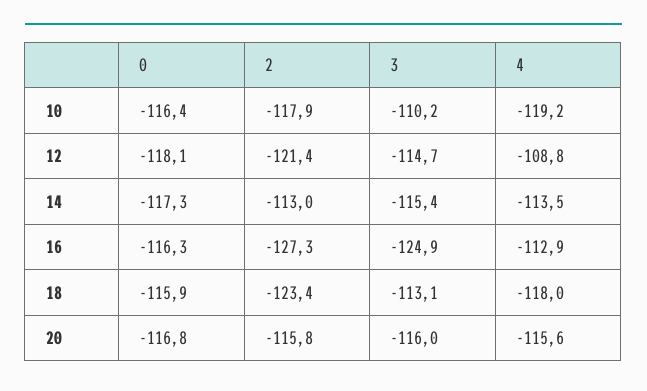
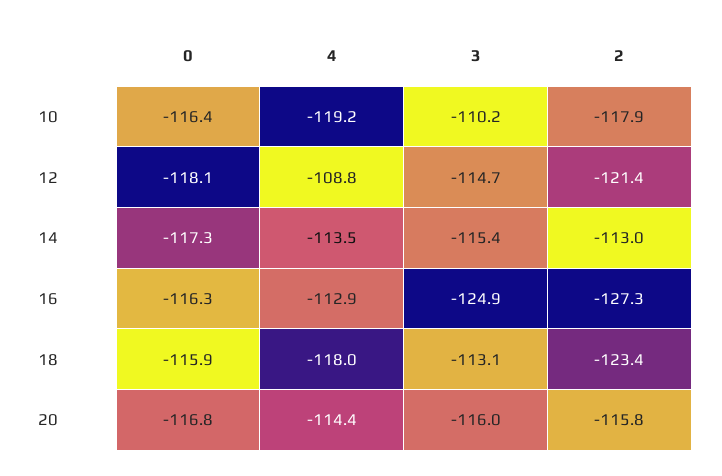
  {
    "0": {
      "10": -116.4,
      "12": -118.1,
      "14": -117.3,
      "16": -116.3,
      "18": -115.9,
      "20": -116.8
    },
    "2": {
      "10": -117.9,
      "12": -121.4,
      "14": -113,
      "16": -127.3,
      "18": -123.4,
      "20": -115.8
    },
    "3": {
      "10": -110.2,
      "12": -114.7,
      "14": -115.4,
      "16": -124.9,
      "18": -113.1,
      "20": -116
    },
    "4": {
      "10": -119.2,
      "12": -108.8,
      "14": -113.5,
      "16": -112.9,
      "18": -118,
-     "20": -115.6
+     "20": -114.4
    }
  }

